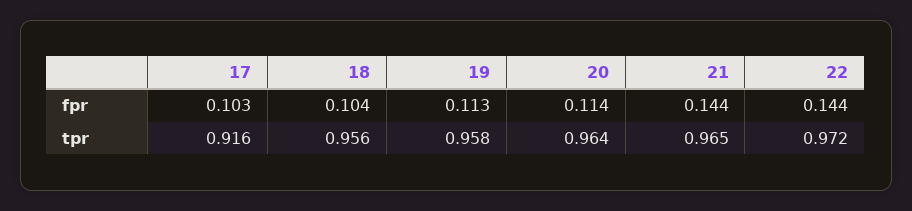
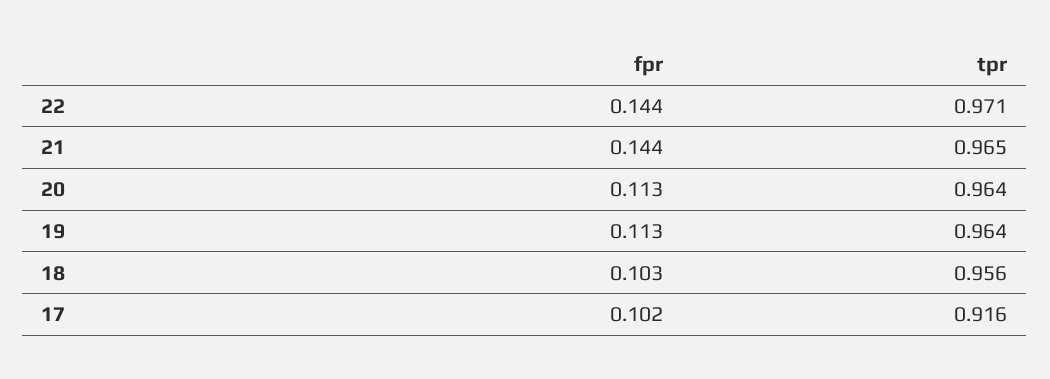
  {
    "17": {
-     "fpr": 0.103,
+     "fpr": 0.102,
      "tpr": 0.916
    },
    "18": {
-     "fpr": 0.104,
+     "fpr": 0.103,
      "tpr": 0.956
    },
    "19": {
      "fpr": 0.113,
-     "tpr": 0.958
+     "tpr": 0.964
    },
    "20": {
-     "fpr": 0.114,
+     "fpr": 0.113,
      "tpr": 0.964
    },
    "21": {
      "fpr": 0.144,
      "tpr": 0.965
    },
    "22": {
      "fpr": 0.144,
-     "tpr": 0.972
+     "tpr": 0.971
    }
  }

